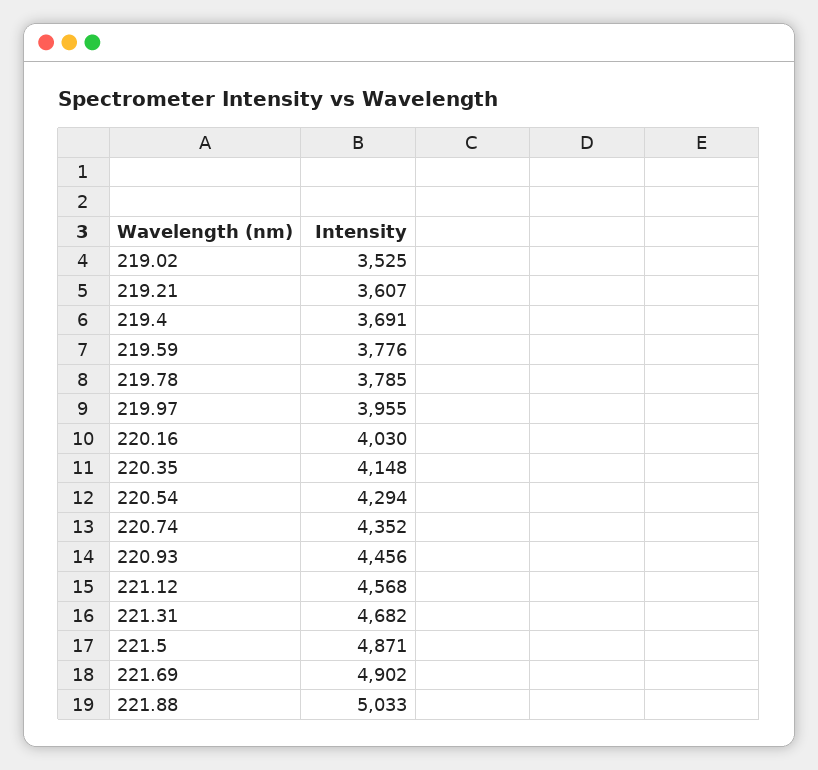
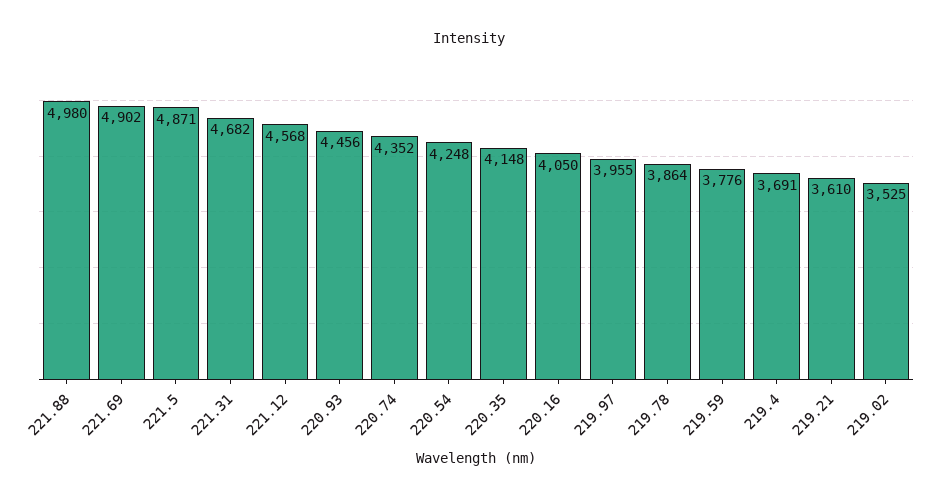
  {
    "219.02": 3525,
-   "219.21": 3607,
+   "219.21": 3610,
    "219.4": 3691,
    "219.59": 3776,
-   "219.78": 3785,
+   "219.78": 3864,
    "219.97": 3955,
-   "220.16": 4030,
+   "220.16": 4050,
    "220.35": 4148,
-   "220.54": 4294,
+   "220.54": 4248,
    "220.74": 4352,
    "220.93": 4456,
    "221.12": 4568,
    "221.31": 4682,
    "221.5": 4871,
    "221.69": 4902,
-   "221.88": 5033
+   "221.88": 4980
  }

